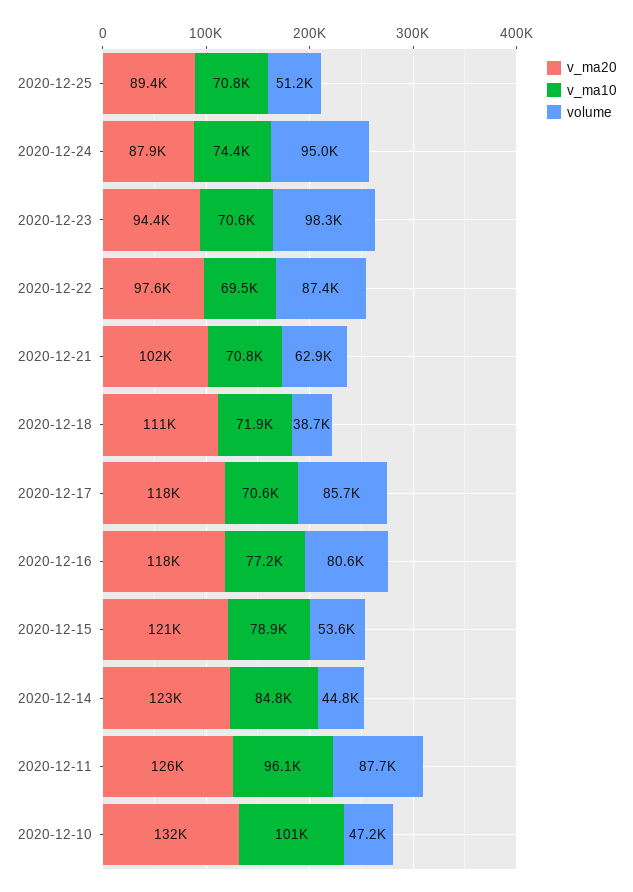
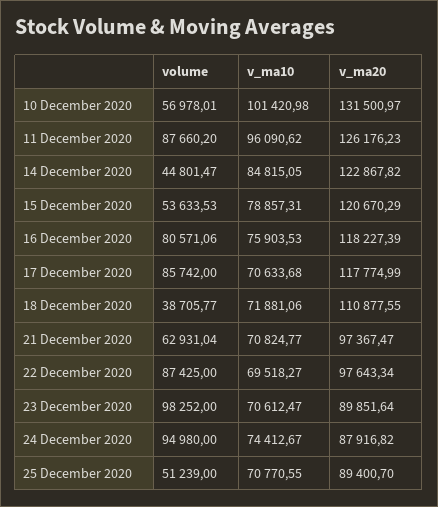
  {
    "v_ma20": {
      "2020-12-25": 89400.7,
      "2020-12-24": 87916.82,
-     "2020-12-23": 94400,
+     "2020-12-23": 89851.64,
      "2020-12-22": 97643.34,
-     "2020-12-21": 102000,
+     "2020-12-21": 97367.47,
      "2020-12-18": 110877.55,
      "2020-12-17": 117774.99,
      "2020-12-16": 118227.39,
      "2020-12-15": 120670.29,
      "2020-12-14": 122867.82,
      "2020-12-11": 126176.23,
      "2020-12-10": 131500.97
    },
    "v_ma10": {
      "2020-12-25": 70770.55,
      "2020-12-24": 74412.67,
      "2020-12-23": 70612.47,
      "2020-12-22": 69518.27,
      "2020-12-21": 70824.77,
      "2020-12-18": 71881.06,
      "2020-12-17": 70633.68,
-     "2020-12-16": 77200,
+     "2020-12-16": 75903.53,
      "2020-12-15": 78857.31,
      "2020-12-14": 84815.05,
      "2020-12-11": 96090.62,
      "2020-12-10": 101420.98
    },
    "volume": {
      "2020-12-25": 51239,
      "2020-12-24": 94980,
      "2020-12-23": 98252,
      "2020-12-22": 87425,
      "2020-12-21": 62931.04,
      "2020-12-18": 38705.77,
      "2020-12-17": 85742,
      "2020-12-16": 80571.06,
      "2020-12-15": 53633.53,
      "2020-12-14": 44801.47,
      "2020-12-11": 87660.2,
-     "2020-12-10": 47200
+     "2020-12-10": 56978.01
    }
  }

